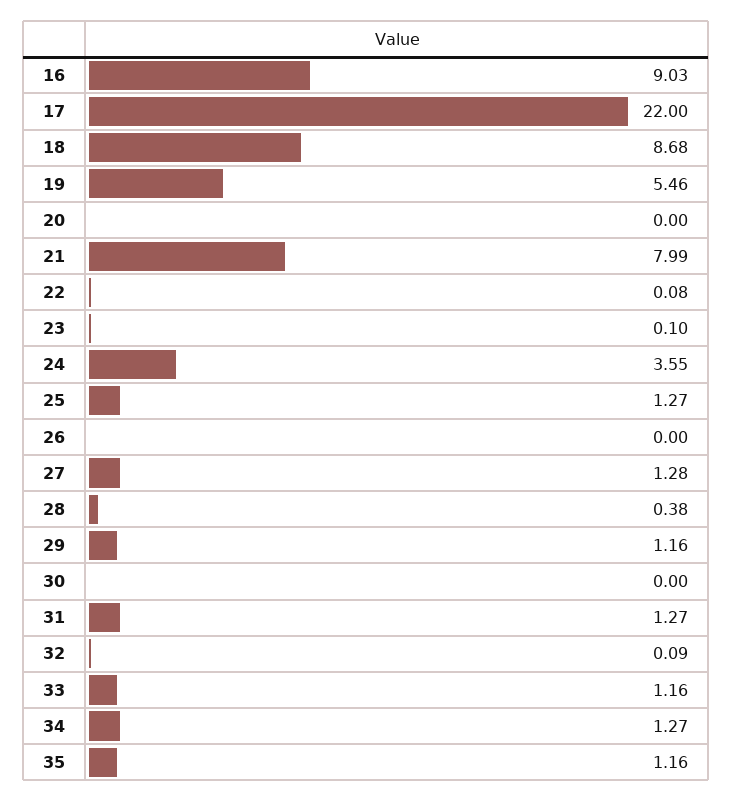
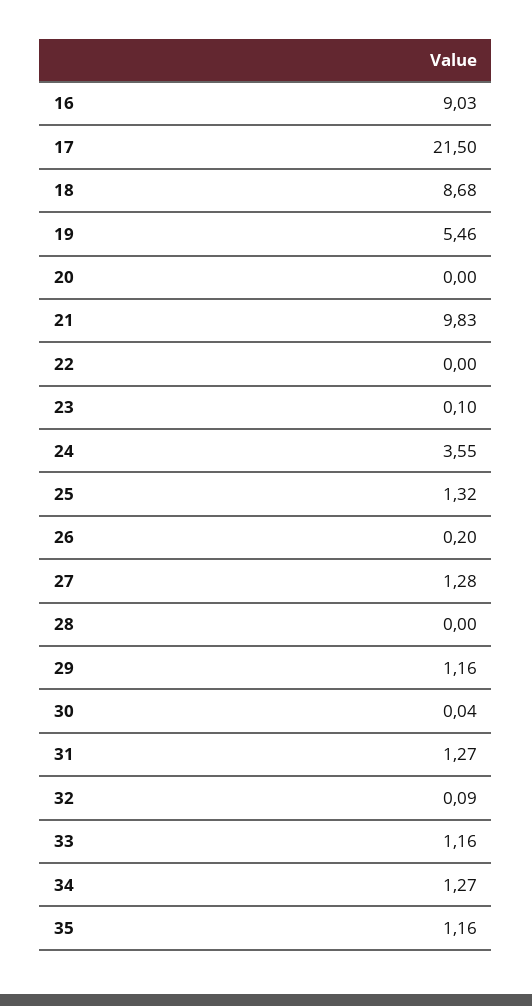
  {
    "16": 9.03,
-   "17": 22,
+   "17": 21.5,
    "18": 8.68,
    "19": 5.46,
    "20": 0,
-   "21": 7.99,
+   "21": 9.83,
-   "22": 0.08,
+   "22": 0,
    "23": 0.1,
    "24": 3.55,
-   "25": 1.27,
+   "25": 1.32,
-   "26": 0,
+   "26": 0.2,
    "27": 1.28,
-   "28": 0.38,
+   "28": 0,
    "29": 1.16,
-   "30": 0,
+   "30": 0.04,
    "31": 1.27,
    "32": 0.09,
    "33": 1.16,
    "34": 1.27,
    "35": 1.16
  }

